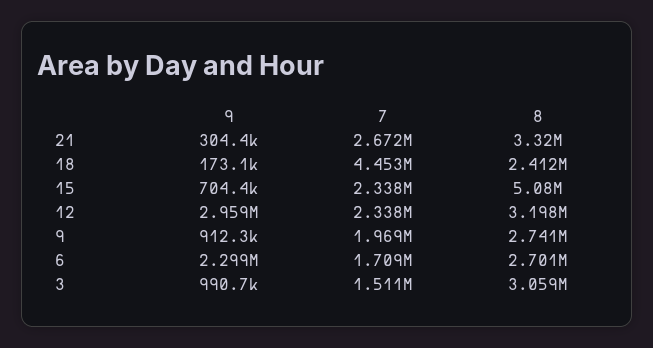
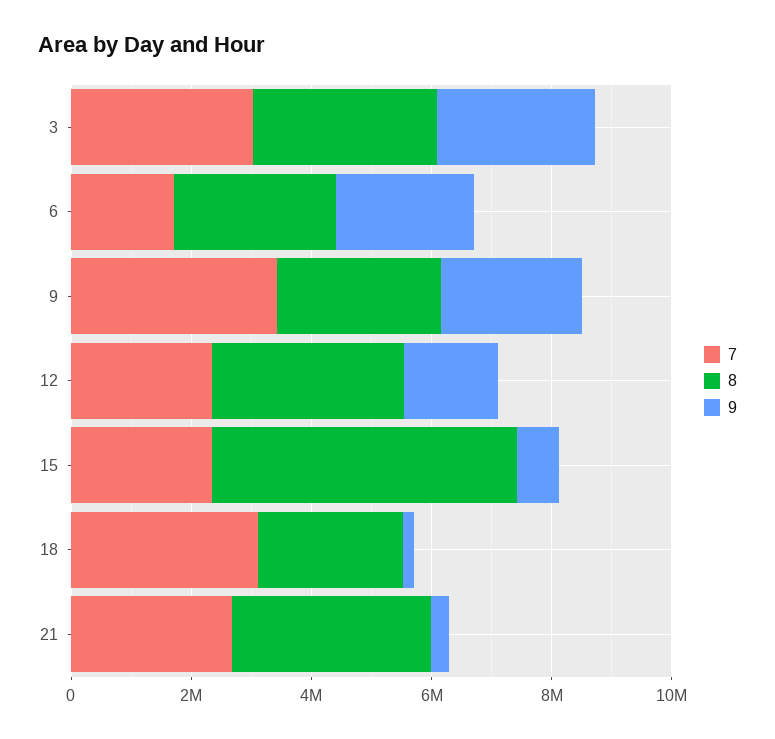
  {
    "9": {
      "21": 304400,
      "18": 173100,
      "15": 704400,
-     "12": 2959000,
+     "12": 1500000,
-     "9": 912300,
+     "9": 2500000,
      "6": 2299000,
-     "3": 990700
+     "3": 2500000
    },
    "7": {
      "21": 2672000,
-     "18": 4453000,
+     "18": 3000000,
      "15": 2338000,
      "12": 2338000,
-     "9": 1969000,
+     "9": 3500000,
      "6": 1709000,
-     "3": 1511000
+     "3": 3000000
    },
    "8": {
      "21": 3320000,
      "18": 2412000,
      "15": 5080000,
      "12": 3198000,
      "9": 2741000,
      "6": 2701000,
      "3": 3059000
    }
  }

